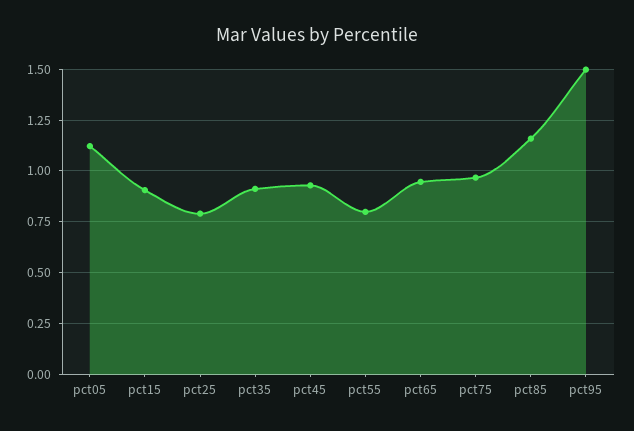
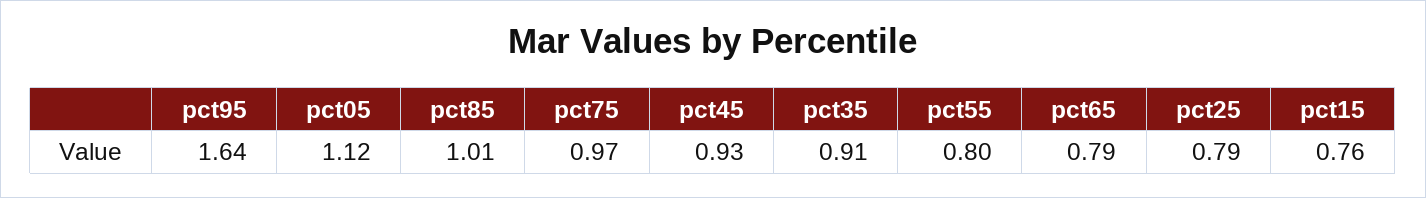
  {
    "pct05": 1.12,
-   "pct15": 0.9,
+   "pct15": 0.76,
    "pct25": 0.79,
    "pct35": 0.91,
    "pct45": 0.93,
    "pct55": 0.8,
-   "pct65": 0.95,
+   "pct65": 0.79,
    "pct75": 0.97,
-   "pct85": 1.15,
+   "pct85": 1.01,
-   "pct95": 1.5
+   "pct95": 1.64
  }

